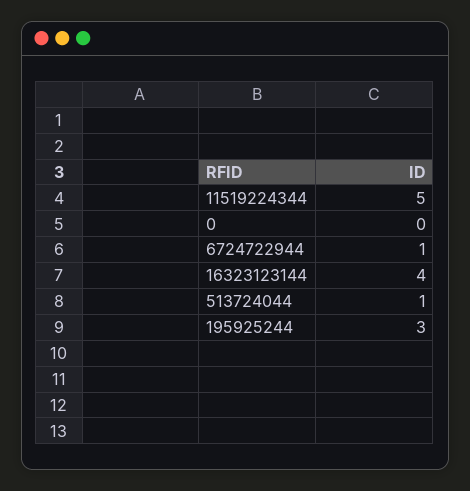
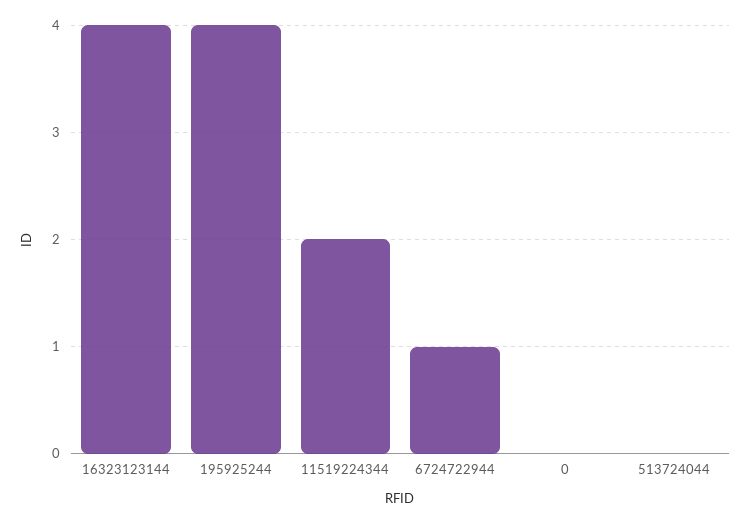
  {
-   "11519224344": 5,
+   "11519224344": 2,
    "0": 0,
    "6724722944": 1,
    "16323123144": 4,
-   "513724044": 1,
+   "513724044": 0,
-   "195925244": 3
+   "195925244": 4
  }

